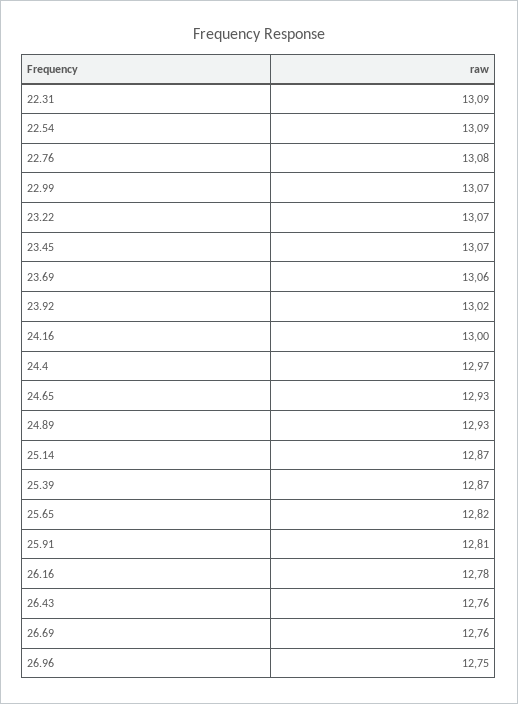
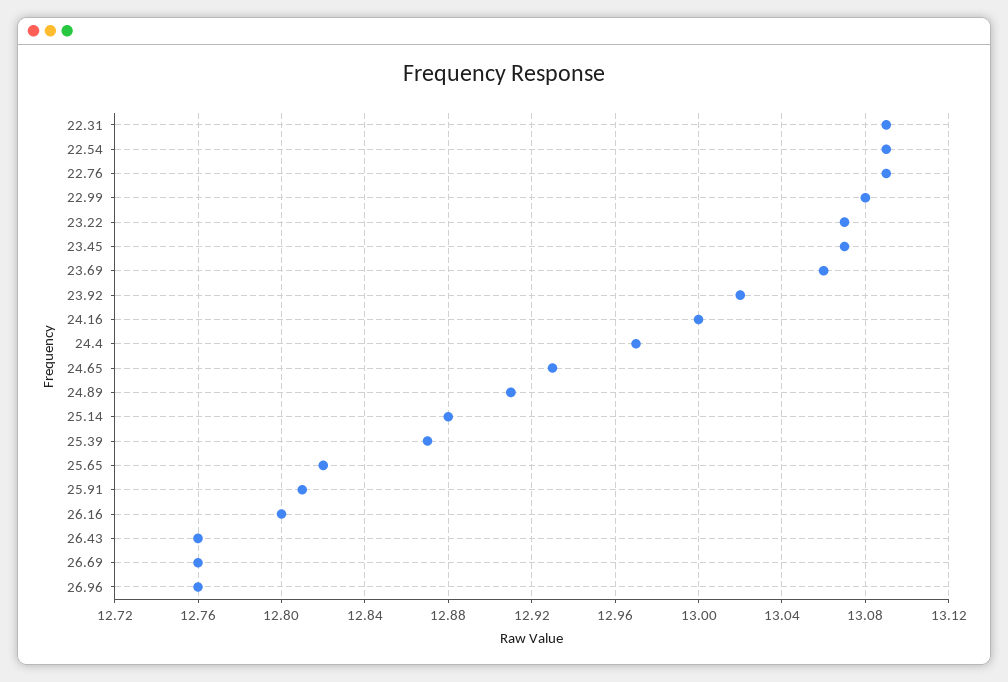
  {
    "22.31": 13.09,
    "22.54": 13.09,
-   "22.76": 13.08,
+   "22.76": 13.09,
-   "22.99": 13.07,
+   "22.99": 13.08,
    "23.22": 13.07,
    "23.45": 13.07,
    "23.69": 13.06,
    "23.92": 13.02,
    "24.16": 13,
    "24.4": 12.97,
    "24.65": 12.93,
-   "24.89": 12.93,
+   "24.89": 12.91,
-   "25.14": 12.87,
+   "25.14": 12.88,
    "25.39": 12.87,
    "25.65": 12.82,
    "25.91": 12.81,
-   "26.16": 12.78,
+   "26.16": 12.8,
    "26.43": 12.76,
    "26.69": 12.76,
-   "26.96": 12.75
+   "26.96": 12.76
  }

